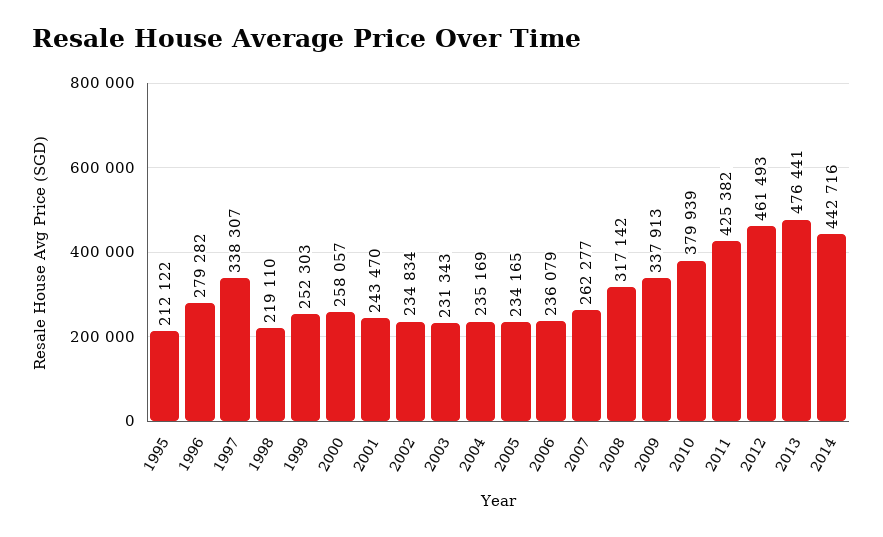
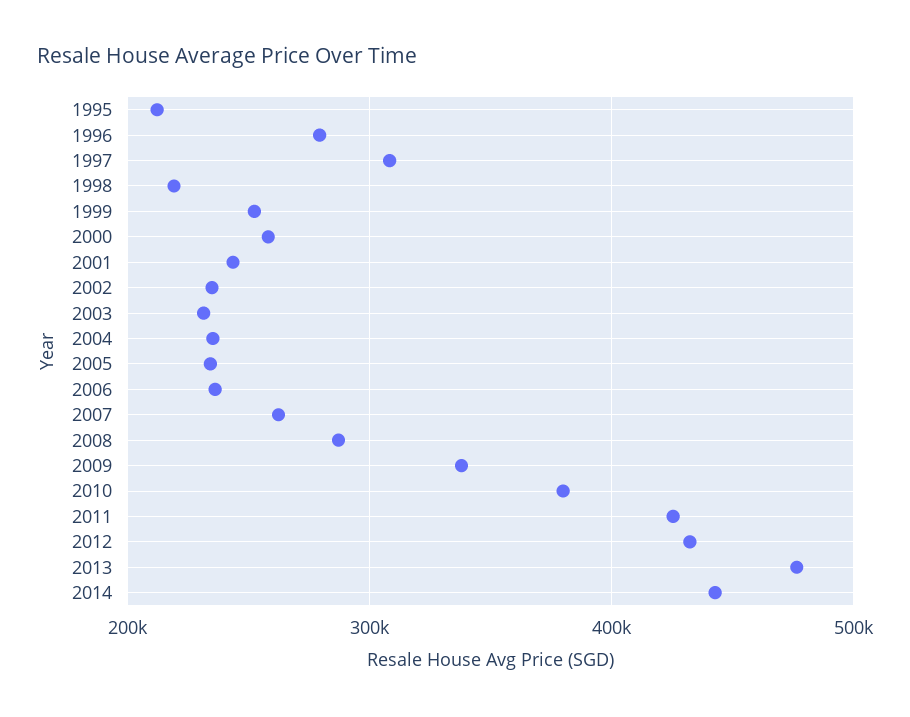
  {
    "1995": 212122,
    "1996": 279282,
-   "1997": 338307,
+   "1997": 310000,
    "1998": 219110,
    "1999": 252303,
    "2000": 258057,
    "2001": 243470,
    "2002": 234834,
    "2003": 231343,
    "2004": 235169,
    "2005": 234165,
    "2006": 236079,
    "2007": 262277,
-   "2008": 317142,
+   "2008": 290000,
    "2009": 337913,
    "2010": 379939,
    "2011": 425382,
-   "2012": 461493,
+   "2012": 430000,
    "2013": 476441,
    "2014": 442716
  }

